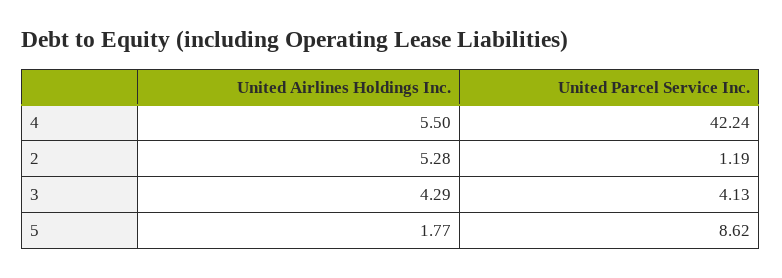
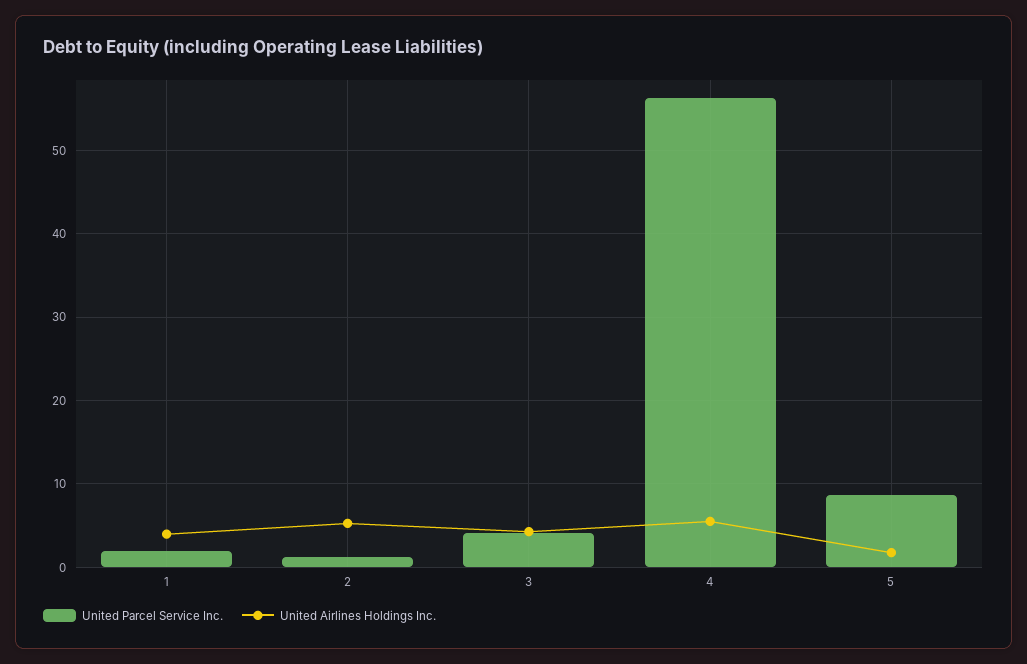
  {
    "United Airlines Holdings Inc.": {
      "4": 5.5,
      "2": 5.28,
      "3": 4.29,
-     "5": 1.77
+     "5": 1.77,
+     "1": 4
    },
    "United Parcel Service Inc.": {
-     "4": 42.24,
+     "4": 56,
      "2": 1.19,
      "3": 4.13,
-     "5": 8.62
+     "5": 8.62,
+     "1": 2
    }
  }

